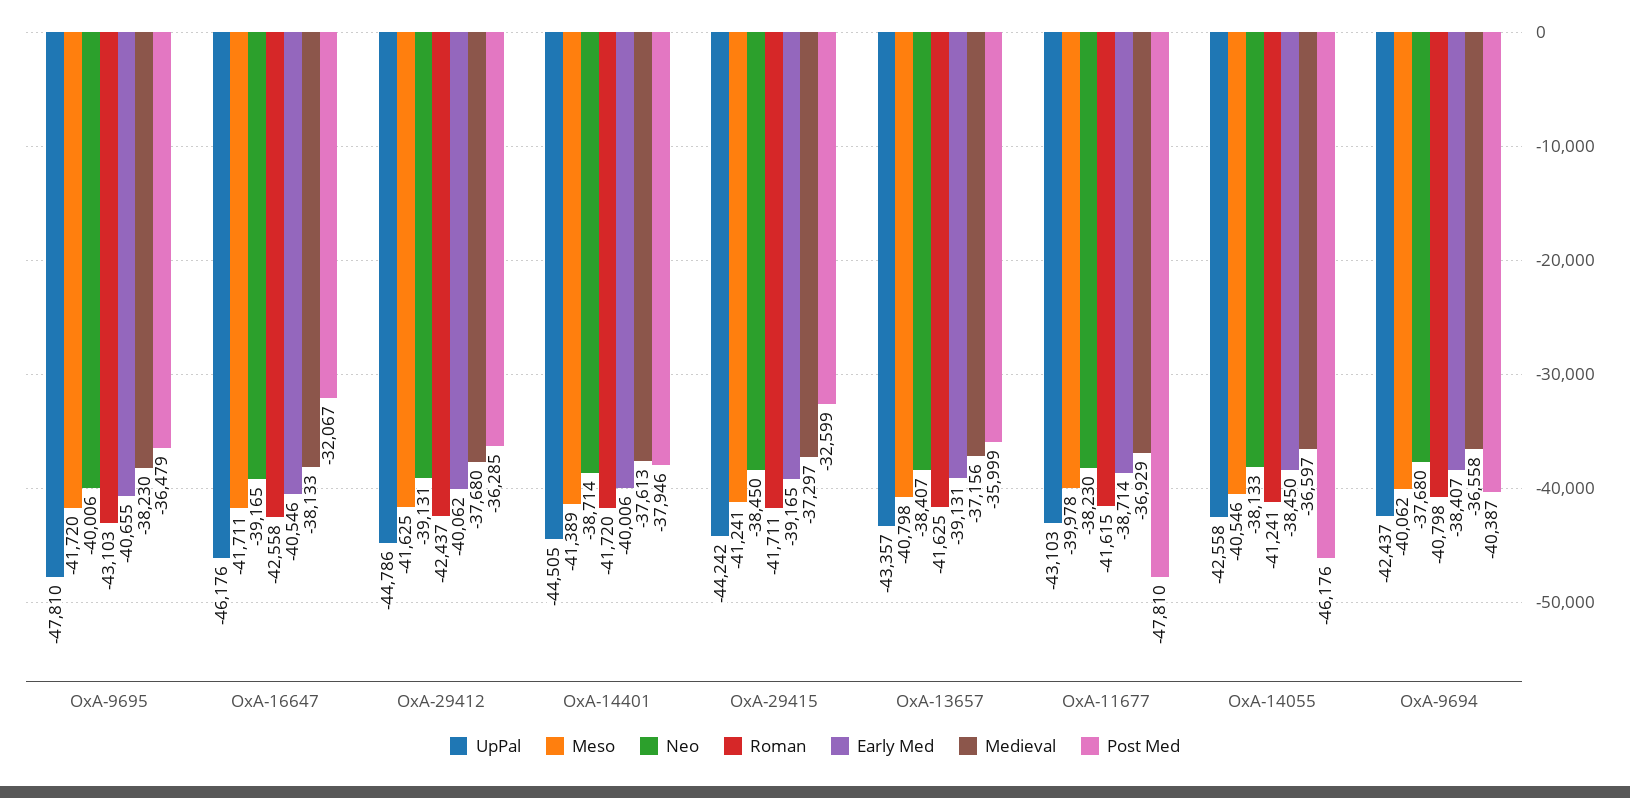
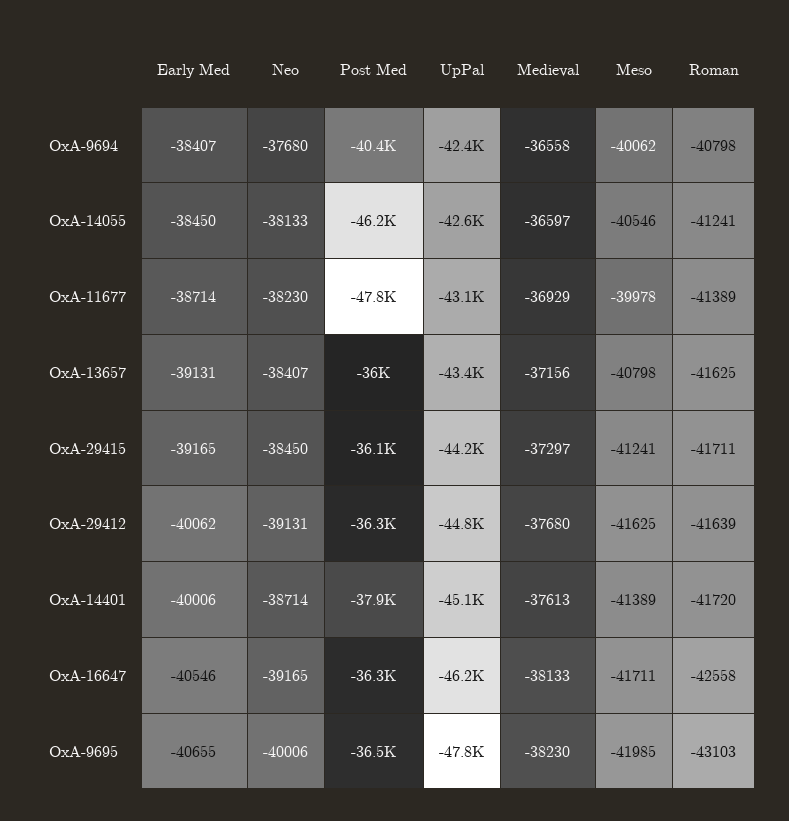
  {
    "UpPal": {
      "OxA-9695": -47810,
      "OxA-16647": -46176,
      "OxA-29412": -44786,
-     "OxA-14401": -44505,
+     "OxA-14401": -45100,
      "OxA-29415": -44242,
      "OxA-13657": -43357,
      "OxA-11677": -43103,
      "OxA-14055": -42558,
      "OxA-9694": -42437
    },
    "Meso": {
-     "OxA-9695": -41720,
+     "OxA-9695": -41985,
      "OxA-16647": -41711,
      "OxA-29412": -41625,
      "OxA-14401": -41389,
      "OxA-29415": -41241,
      "OxA-13657": -40798,
      "OxA-11677": -39978,
      "OxA-14055": -40546,
      "OxA-9694": -40062
    },
    "Neo": {
      "OxA-9695": -40006,
      "OxA-16647": -39165,
      "OxA-29412": -39131,
      "OxA-14401": -38714,
      "OxA-29415": -38450,
      "OxA-13657": -38407,
      "OxA-11677": -38230,
      "OxA-14055": -38133,
      "OxA-9694": -37680
    },
    "Roman": {
      "OxA-9695": -43103,
      "OxA-16647": -42558,
-     "OxA-29412": -42437,
+     "OxA-29412": -41639,
      "OxA-14401": -41720,
      "OxA-29415": -41711,
      "OxA-13657": -41625,
-     "OxA-11677": -41615,
+     "OxA-11677": -41389,
      "OxA-14055": -41241,
      "OxA-9694": -40798
    },
    "Early Med": {
      "OxA-9695": -40655,
      "OxA-16647": -40546,
      "OxA-29412": -40062,
      "OxA-14401": -40006,
      "OxA-29415": -39165,
      "OxA-13657": -39131,
      "OxA-11677": -38714,
      "OxA-14055": -38450,
      "OxA-9694": -38407
    },
    "Medieval": {
      "OxA-9695": -38230,
      "OxA-16647": -38133,
      "OxA-29412": -37680,
      "OxA-14401": -37613,
      "OxA-29415": -37297,
      "OxA-13657": -37156,
      "OxA-11677": -36929,
      "OxA-14055": -36597,
      "OxA-9694": -36558
    },
    "Post Med": {
      "OxA-9695": -36479,
-     "OxA-16647": -32067,
+     "OxA-16647": -36300,
      "OxA-29412": -36285,
      "OxA-14401": -37946,
-     "OxA-29415": -32599,
+     "OxA-29415": -36100,
      "OxA-13657": -35999,
      "OxA-11677": -47810,
      "OxA-14055": -46176,
      "OxA-9694": -40387
    }
  }

